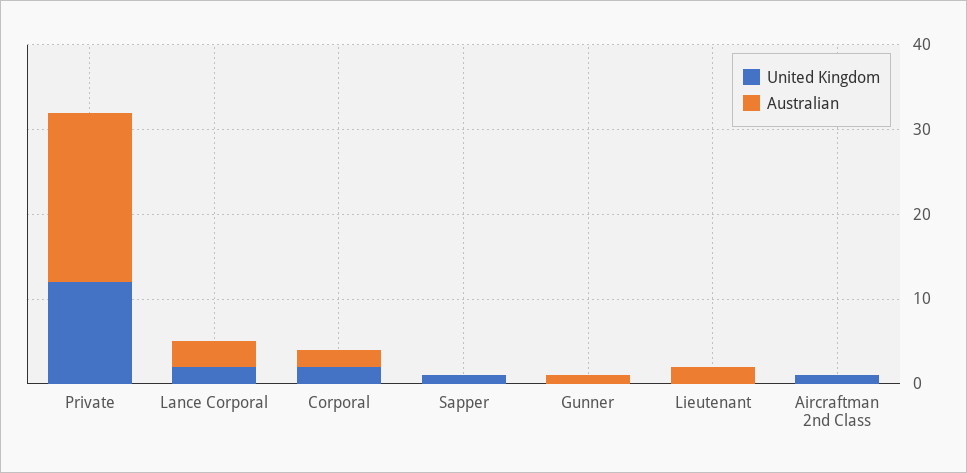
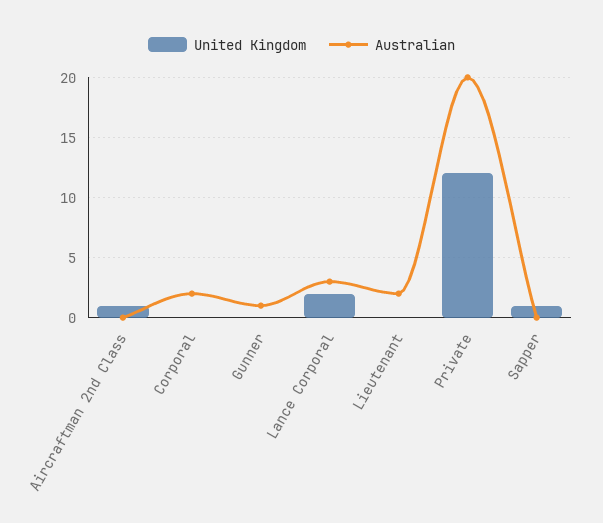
  {
    "United Kingdom": {
      "Private": 12,
      "Lance Corporal": 2,
-     "Corporal": 2,
+     "Corporal": 0,
      "Sapper": 1,
      "Gunner": 0,
      "Lieutenant": 0,
      "Aircraftman 2nd Class": 1
    },
    "Australian": {
      "Private": 20,
      "Lance Corporal": 3,
      "Corporal": 2,
      "Sapper": 0,
      "Gunner": 1,
      "Lieutenant": 2,
      "Aircraftman 2nd Class": 0
    }
  }

